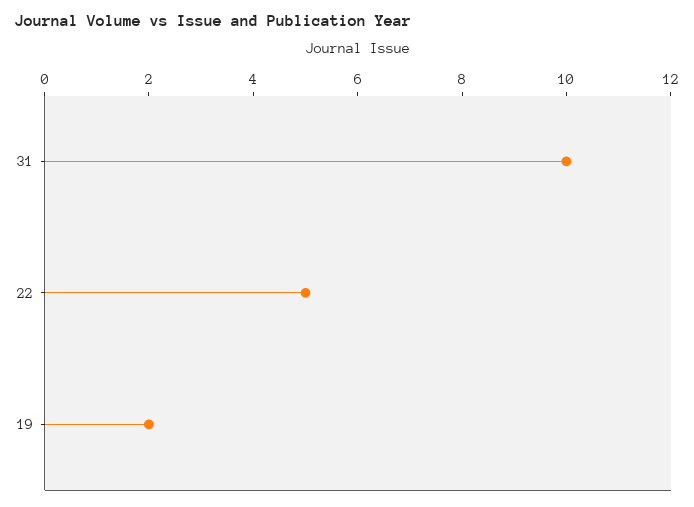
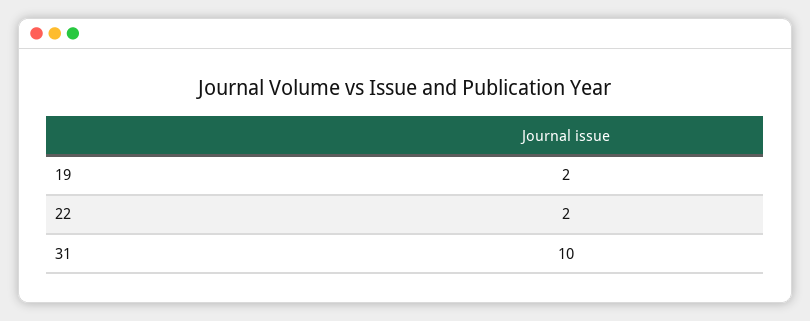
  {
    "31": 10,
-   "22": 5,
+   "22": 2,
    "19": 2
  }

